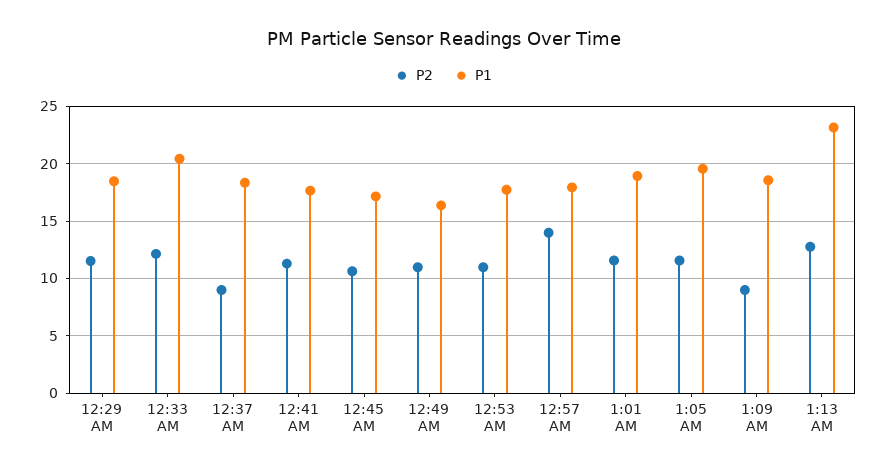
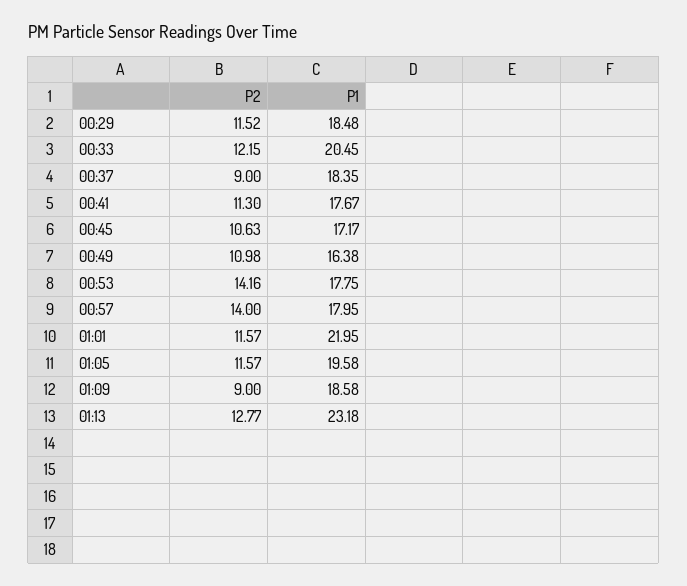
  {
    "P2": {
      "12:29 AM": 11.52,
      "12:33 AM": 12.15,
      "12:37 AM": 9,
      "12:41 AM": 11.3,
      "12:45 AM": 10.63,
      "12:49 AM": 10.98,
-     "12:53 AM": 11,
+     "12:53 AM": 14.16,
      "12:57 AM": 14,
      "1:01 AM": 11.57,
      "1:05 AM": 11.57,
      "1:09 AM": 9,
      "1:13 AM": 12.77
    },
    "P1": {
      "12:29 AM": 18.48,
      "12:33 AM": 20.45,
      "12:37 AM": 18.35,
      "12:41 AM": 17.67,
      "12:45 AM": 17.17,
      "12:49 AM": 16.38,
      "12:53 AM": 17.75,
      "12:57 AM": 17.95,
-     "1:01 AM": 19,
+     "1:01 AM": 21.95,
      "1:05 AM": 19.58,
      "1:09 AM": 18.58,
      "1:13 AM": 23.18
    }
  }

